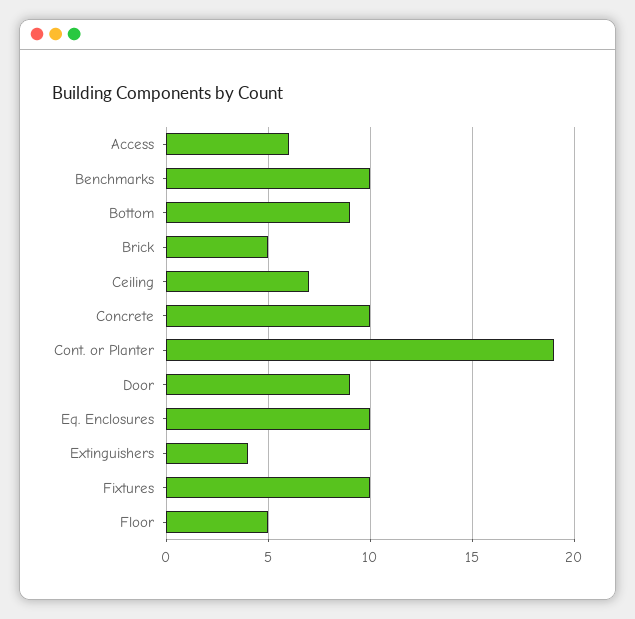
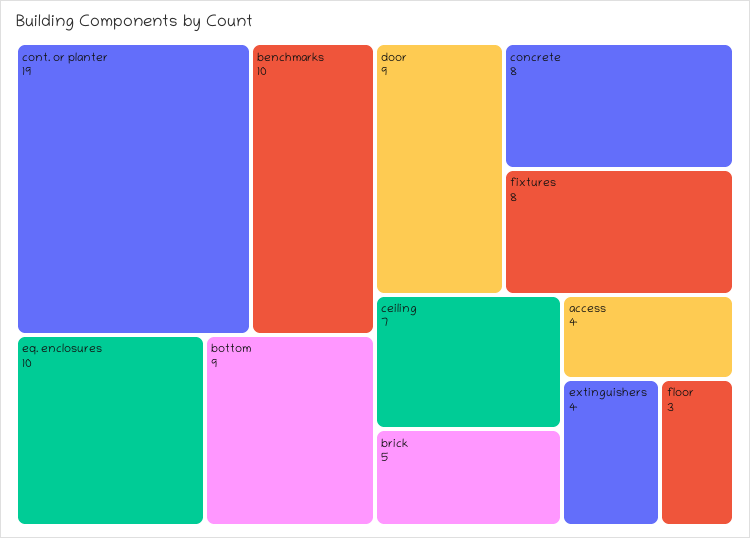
  {
-   "Access": 6,
+   "Access": 4,
    "Benchmarks": 10,
    "Bottom": 9,
    "Brick": 5,
    "Ceiling": 7,
-   "Concrete": 10,
+   "Concrete": 8,
    "Cont. or Planter": 19,
    "Door": 9,
    "Eq. Enclosures": 10,
    "Extinguishers": 4,
-   "Fixtures": 10,
+   "Fixtures": 8,
-   "Floor": 5
+   "Floor": 3
  }

